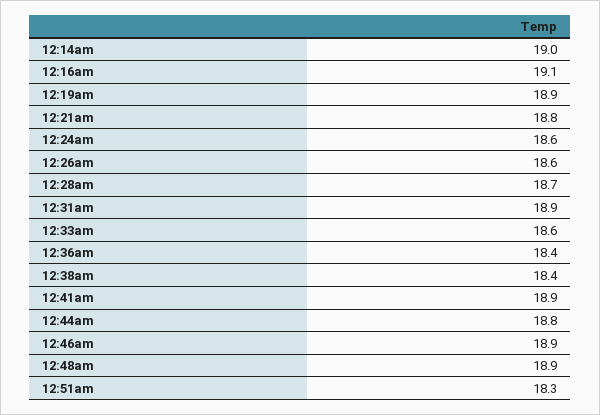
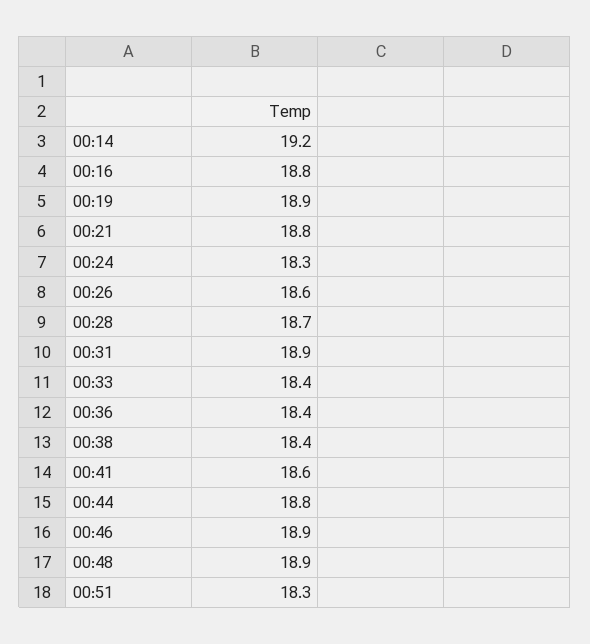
  {
-   "12:14am": 19,
+   "12:14am": 19.2,
-   "12:16am": 19.1,
+   "12:16am": 18.8,
    "12:19am": 18.9,
    "12:21am": 18.8,
-   "12:24am": 18.6,
+   "12:24am": 18.3,
    "12:26am": 18.6,
    "12:28am": 18.7,
    "12:31am": 18.9,
-   "12:33am": 18.6,
+   "12:33am": 18.4,
    "12:36am": 18.4,
    "12:38am": 18.4,
-   "12:41am": 18.9,
+   "12:41am": 18.6,
    "12:44am": 18.8,
    "12:46am": 18.9,
    "12:48am": 18.9,
    "12:51am": 18.3
  }

